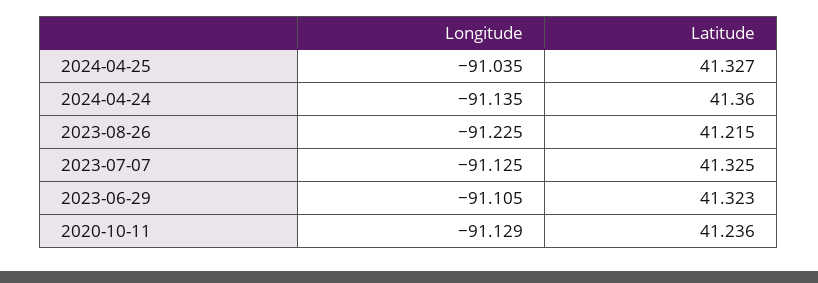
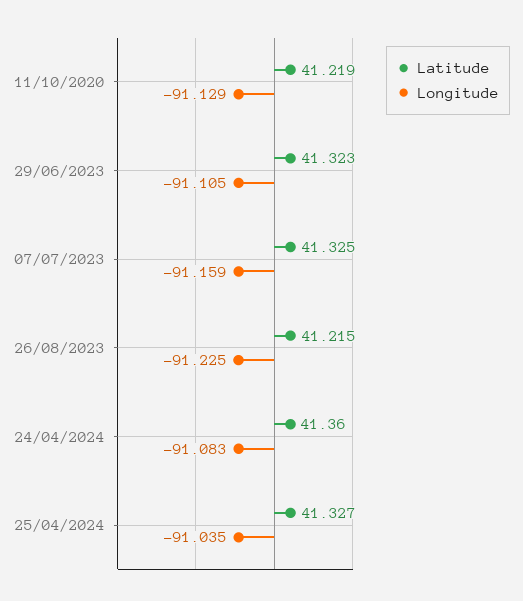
  {
    "Longitude": {
      "2024-04-25": -91.035,
-     "2024-04-24": -91.135,
+     "2024-04-24": -91.083,
      "2023-08-26": -91.225,
-     "2023-07-07": -91.125,
+     "2023-07-07": -91.159,
      "2023-06-29": -91.105,
      "2020-10-11": -91.129
    },
    "Latitude": {
      "2024-04-25": 41.327,
      "2024-04-24": 41.36,
      "2023-08-26": 41.215,
      "2023-07-07": 41.325,
      "2023-06-29": 41.323,
-     "2020-10-11": 41.236
+     "2020-10-11": 41.219
    }
  }

